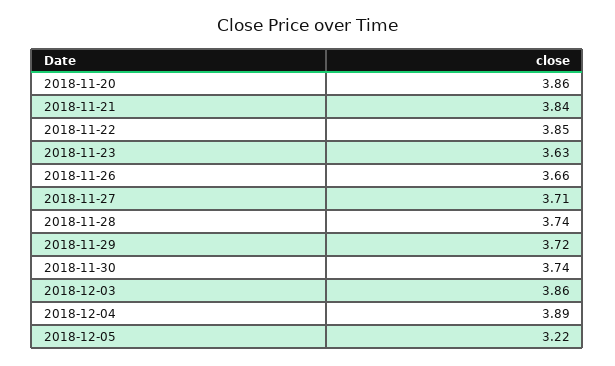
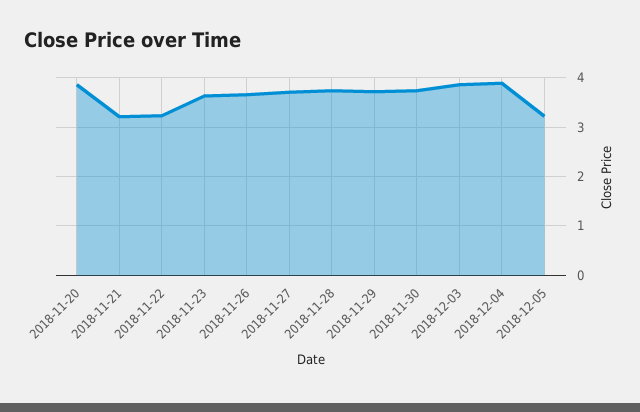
  {
    "2018-11-20": 3.86,
-   "2018-11-21": 3.84,
+   "2018-11-21": 3.2,
-   "2018-11-22": 3.85,
+   "2018-11-22": 3.2,
    "2018-11-23": 3.63,
    "2018-11-26": 3.66,
    "2018-11-27": 3.71,
    "2018-11-28": 3.74,
    "2018-11-29": 3.72,
    "2018-11-30": 3.74,
    "2018-12-03": 3.86,
    "2018-12-04": 3.89,
    "2018-12-05": 3.22
  }

